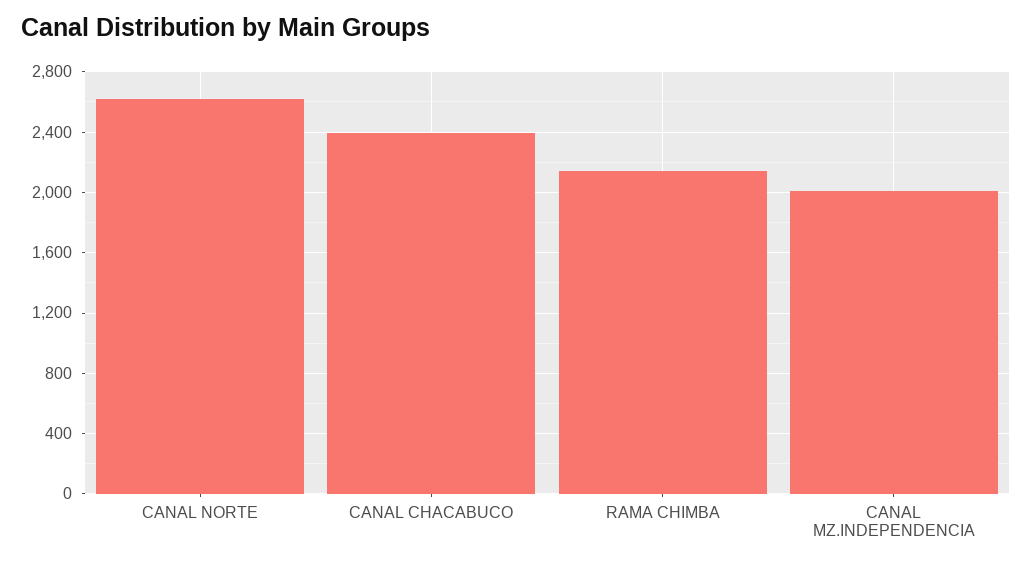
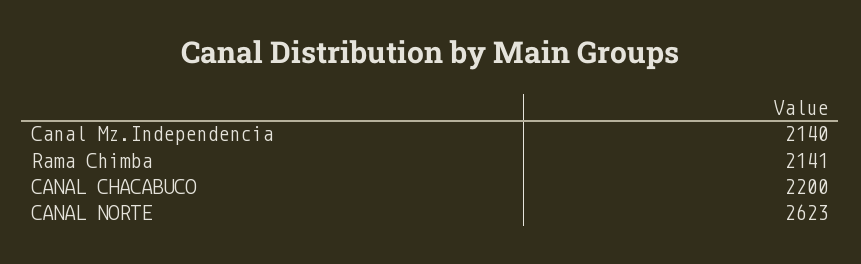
  {
    "CANAL NORTE": 2623,
-   "CANAL CHACABUCO": 2400,
+   "CANAL CHACABUCO": 2200,
    "RAMA CHIMBA": 2141,
-   "CANAL MZ.INDEPENDENCIA": 2000
+   "CANAL MZ.INDEPENDENCIA": 2140
  }

